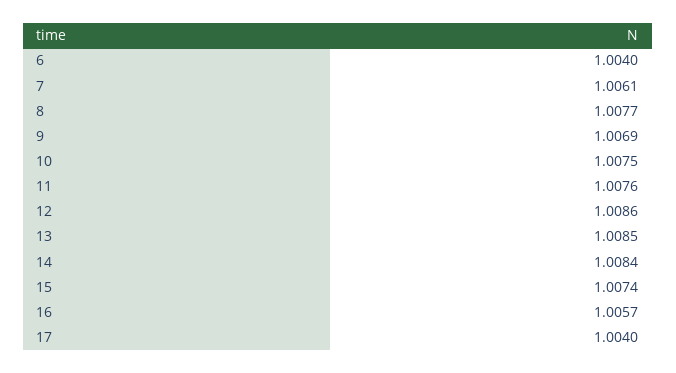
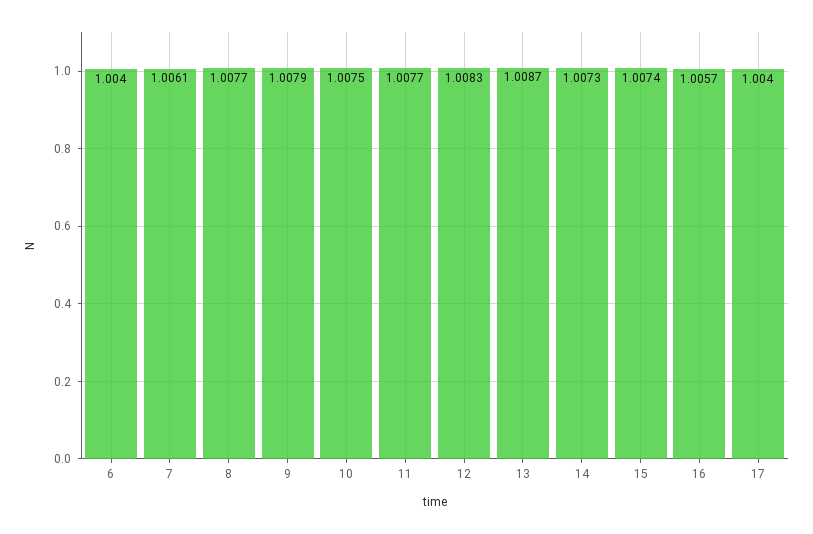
  {
    "6": 1.004,
    "7": 1.0061,
    "8": 1.0077,
-   "9": 1.0069,
+   "9": 1.0079,
    "10": 1.0075,
-   "11": 1.0076,
+   "11": 1.0077,
-   "12": 1.0086,
+   "12": 1.0083,
-   "13": 1.0085,
+   "13": 1.0087,
-   "14": 1.0084,
+   "14": 1.0073,
    "15": 1.0074,
    "16": 1.0057,
    "17": 1.004
  }

